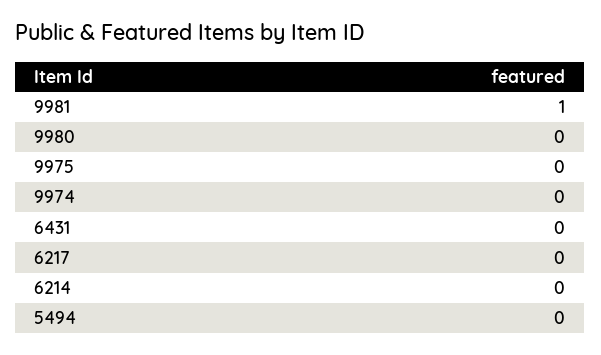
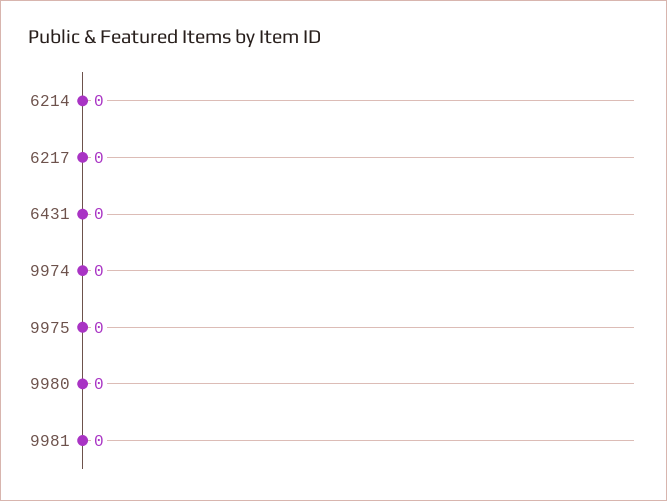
  {
-   "9981": 1,
+   "9981": 0,
    "9980": 0,
    "9975": 0,
    "9974": 0,
    "6431": 0,
    "6217": 0,
-   "6214": 0,
+   "6214": 0
-   "5494": 0
  }

